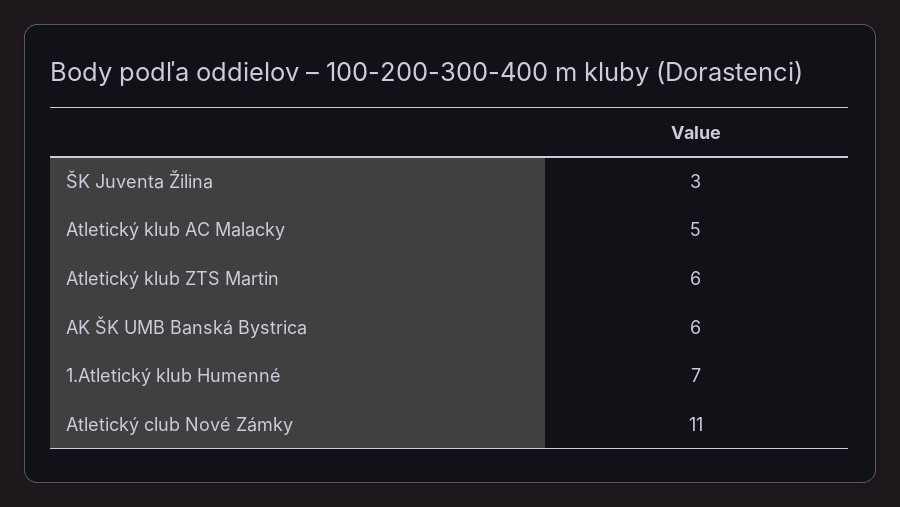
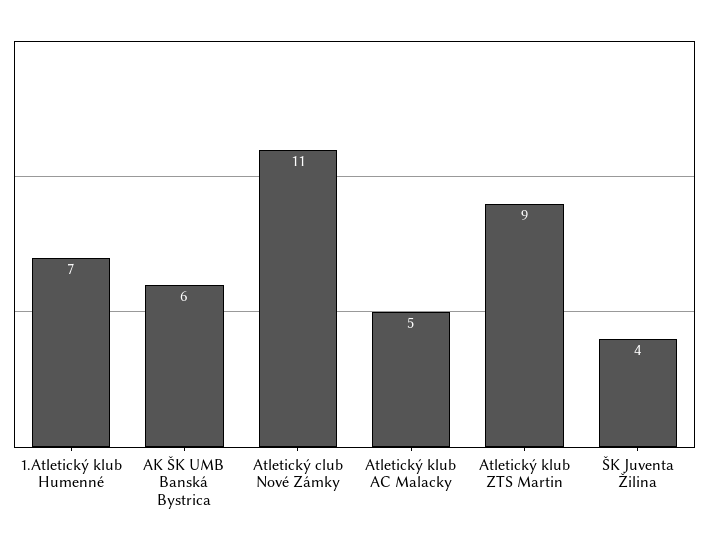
  {
-   "ŠK Juventa Žilina": 3,
+   "ŠK Juventa Žilina": 4,
    "Atletický klub AC Malacky": 5,
-   "Atletický klub ZTS Martin": 6,
+   "Atletický klub ZTS Martin": 9,
    "AK ŠK UMB Banská Bystrica": 6,
    "1.Atletický klub Humenné": 7,
    "Atletický club Nové Zámky": 11
  }

